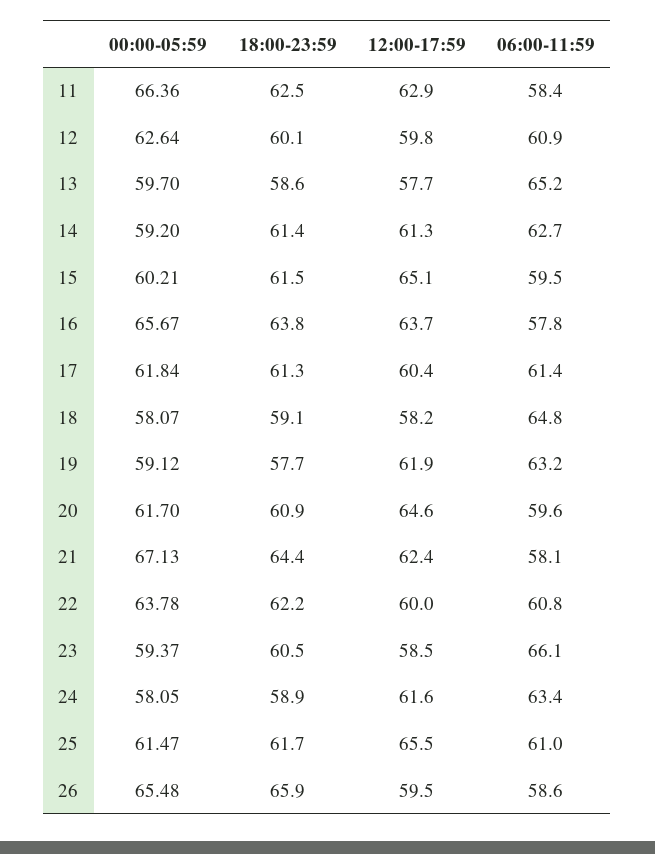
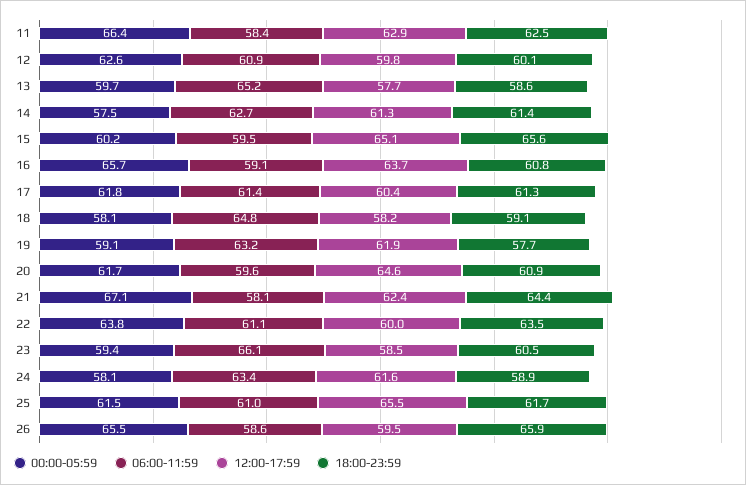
  {
    "00:00-05:59": {
      "11": 66.36,
      "12": 62.64,
      "13": 59.7,
-     "14": 59.2,
+     "14": 57.5,
      "15": 60.21,
      "16": 65.67,
      "17": 61.84,
      "18": 58.07,
      "19": 59.12,
      "20": 61.7,
      "21": 67.13,
      "22": 63.78,
      "23": 59.37,
      "24": 58.05,
      "25": 61.47,
      "26": 65.48
    },
    "18:00-23:59": {
      "11": 62.5,
      "12": 60.1,
      "13": 58.6,
      "14": 61.4,
-     "15": 61.5,
+     "15": 65.6,
-     "16": 63.8,
+     "16": 60.8,
      "17": 61.3,
      "18": 59.1,
      "19": 57.7,
      "20": 60.9,
      "21": 64.4,
-     "22": 62.2,
+     "22": 63.5,
      "23": 60.5,
      "24": 58.9,
      "25": 61.7,
      "26": 65.9
    },
    "12:00-17:59": {
      "11": 62.9,
      "12": 59.8,
      "13": 57.7,
      "14": 61.3,
      "15": 65.1,
      "16": 63.7,
      "17": 60.4,
      "18": 58.2,
      "19": 61.9,
      "20": 64.6,
      "21": 62.4,
      "22": 60,
      "23": 58.5,
      "24": 61.6,
      "25": 65.5,
      "26": 59.5
    },
    "06:00-11:59": {
      "11": 58.4,
      "12": 60.9,
      "13": 65.2,
      "14": 62.7,
      "15": 59.5,
-     "16": 57.8,
+     "16": 59.1,
      "17": 61.4,
      "18": 64.8,
      "19": 63.2,
      "20": 59.6,
      "21": 58.1,
-     "22": 60.8,
+     "22": 61.1,
      "23": 66.1,
      "24": 63.4,
      "25": 61,
      "26": 58.6
    }
  }

